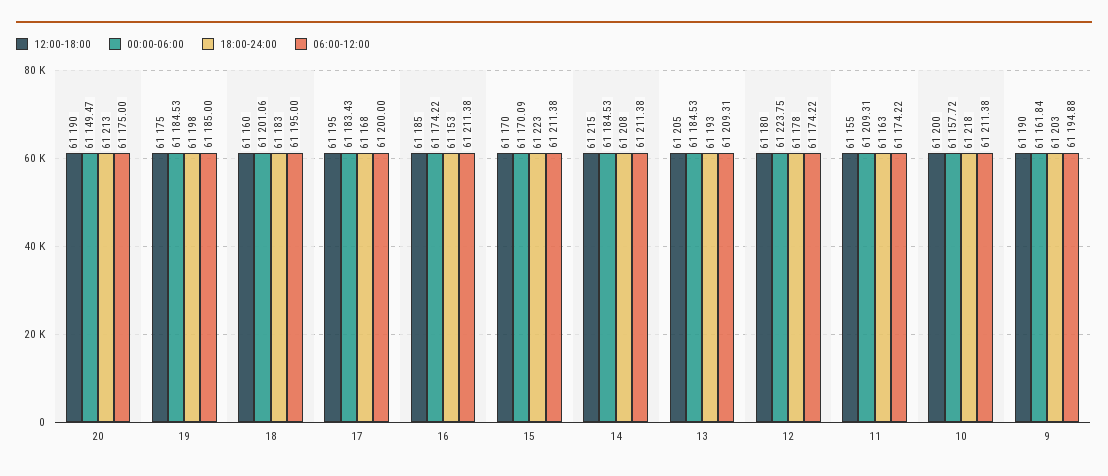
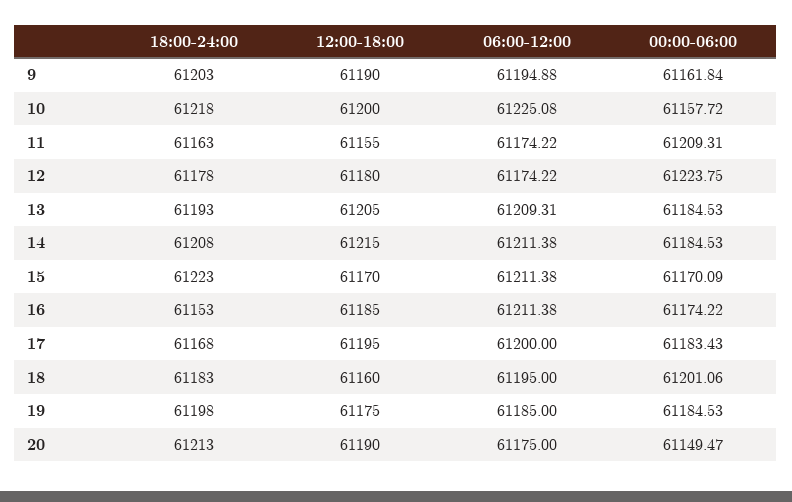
  {
    "12:00-18:00": {
      "20": 61190,
      "19": 61175,
      "18": 61160,
      "17": 61195,
      "16": 61185,
      "15": 61170,
      "14": 61215,
      "13": 61205,
      "12": 61180,
      "11": 61155,
      "10": 61200,
      "9": 61190
    },
    "00:00-06:00": {
      "20": 61149.47,
      "19": 61184.53,
      "18": 61201.06,
      "17": 61183.43,
      "16": 61174.22,
      "15": 61170.09,
      "14": 61184.53,
      "13": 61184.53,
      "12": 61223.75,
      "11": 61209.31,
      "10": 61157.72,
      "9": 61161.84
    },
    "18:00-24:00": {
      "20": 61213,
      "19": 61198,
      "18": 61183,
      "17": 61168,
      "16": 61153,
      "15": 61223,
      "14": 61208,
      "13": 61193,
      "12": 61178,
      "11": 61163,
      "10": 61218,
      "9": 61203
    },
    "06:00-12:00": {
      "20": 61175,
      "19": 61185,
      "18": 61195,
      "17": 61200,
      "16": 61211.38,
      "15": 61211.38,
      "14": 61211.38,
      "13": 61209.31,
      "12": 61174.22,
      "11": 61174.22,
-     "10": 61211.38,
+     "10": 61225.08,
      "9": 61194.88
    }
  }

